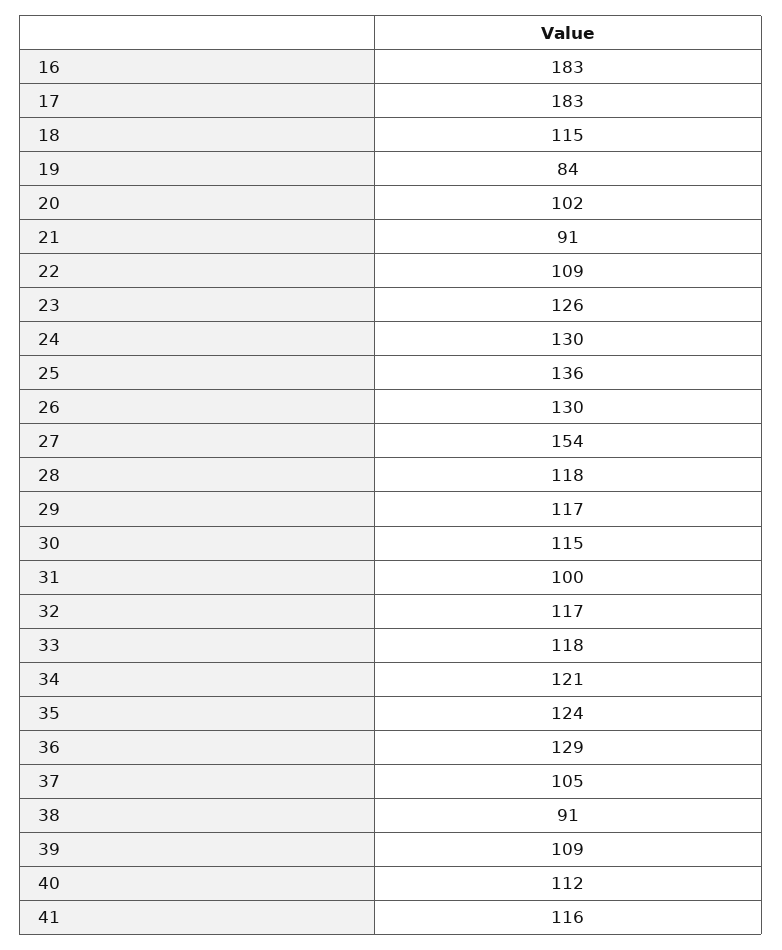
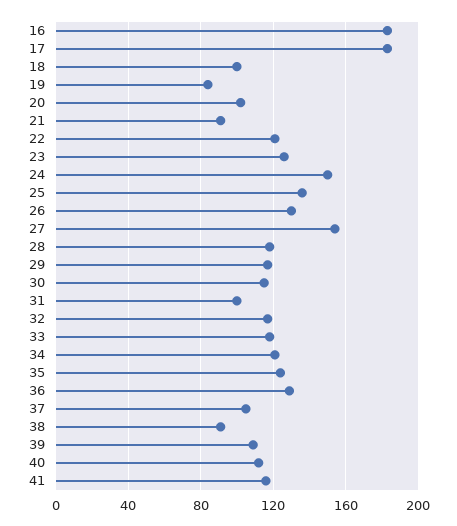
  {
    "16": 183,
    "17": 183,
-   "18": 115,
+   "18": 100,
    "19": 84,
    "20": 102,
    "21": 91,
-   "22": 109,
+   "22": 120,
    "23": 126,
-   "24": 130,
+   "24": 150,
    "25": 136,
    "26": 130,
    "27": 154,
    "28": 118,
    "29": 117,
    "30": 115,
    "31": 100,
    "32": 117,
    "33": 118,
    "34": 121,
    "35": 124,
    "36": 129,
    "37": 105,
    "38": 91,
    "39": 109,
    "40": 112,
    "41": 116
  }

